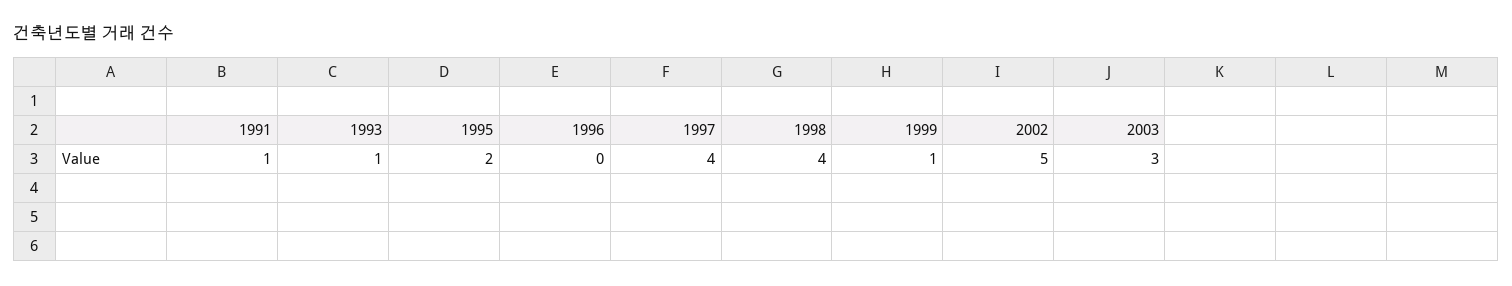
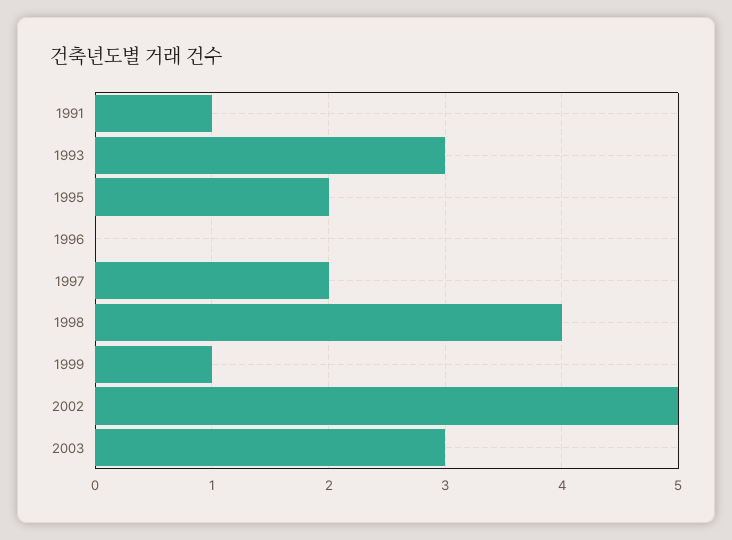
  {
    "1991": 1,
-   "1993": 1,
+   "1993": 3,
    "1995": 2,
    "1996": 0,
-   "1997": 4,
+   "1997": 2,
    "1998": 4,
    "1999": 1,
    "2002": 5,
    "2003": 3
  }

